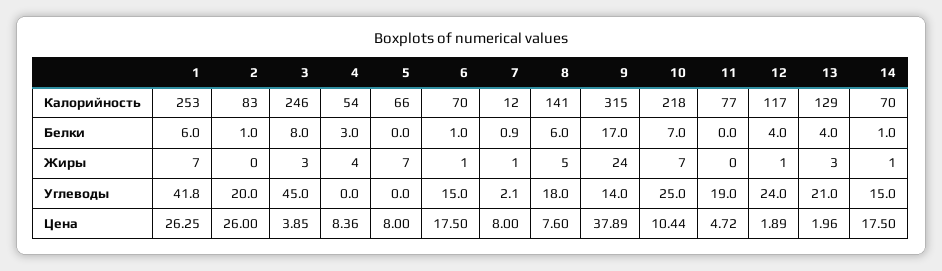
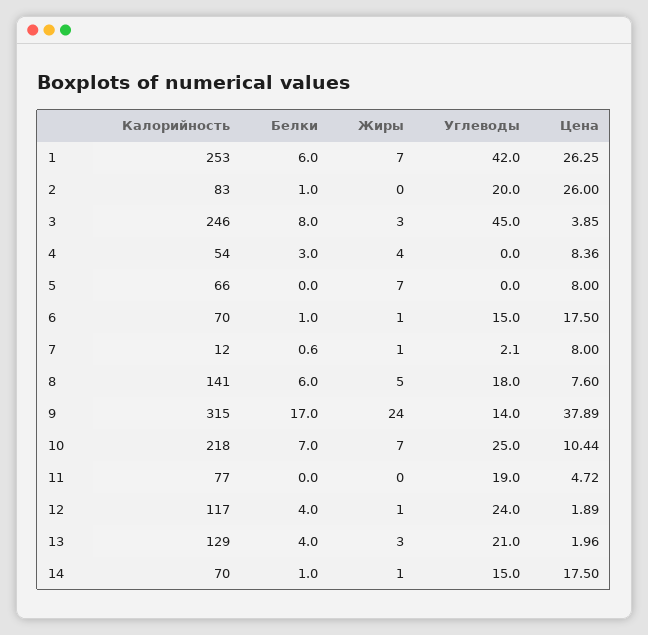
  {
    "1": {
      "Калорийность": 253,
      "Белки": 6,
      "Жиры": 7,
-     "Углеводы": 41.8,
+     "Углеводы": 42,
      "Цена": 26.25
    },
    "2": {
      "Калорийность": 83,
      "Белки": 1,
      "Жиры": 0,
      "Углеводы": 20,
      "Цена": 26
    },
    "3": {
      "Калорийность": 246,
      "Белки": 8,
      "Жиры": 3,
      "Углеводы": 45,
      "Цена": 3.85
    },
    "4": {
      "Калорийность": 54,
      "Белки": 3,
      "Жиры": 4,
      "Углеводы": 0,
      "Цена": 8.36
    },
    "5": {
      "Калорийность": 66,
      "Белки": 0,
      "Жиры": 7,
      "Углеводы": 0,
      "Цена": 8
    },
    "6": {
      "Калорийность": 70,
      "Белки": 1,
      "Жиры": 1,
      "Углеводы": 15,
      "Цена": 17.5
    },
    "7": {
      "Калорийность": 12,
-     "Белки": 0.9,
+     "Белки": 0.6,
      "Жиры": 1,
      "Углеводы": 2.1,
      "Цена": 8
    },
    "8": {
      "Калорийность": 141,
      "Белки": 6,
      "Жиры": 5,
      "Углеводы": 18,
      "Цена": 7.6
    },
    "9": {
      "Калорийность": 315,
      "Белки": 17,
      "Жиры": 24,
      "Углеводы": 14,
      "Цена": 37.89
    },
    "10": {
      "Калорийность": 218,
      "Белки": 7,
      "Жиры": 7,
      "Углеводы": 25,
      "Цена": 10.44
    },
    "11": {
      "Калорийность": 77,
      "Белки": 0,
      "Жиры": 0,
      "Углеводы": 19,
      "Цена": 4.72
    },
    "12": {
      "Калорийность": 117,
      "Белки": 4,
      "Жиры": 1,
      "Углеводы": 24,
      "Цена": 1.89
    },
    "13": {
      "Калорийность": 129,
      "Белки": 4,
      "Жиры": 3,
      "Углеводы": 21,
      "Цена": 1.96
    },
    "14": {
      "Калорийность": 70,
      "Белки": 1,
      "Жиры": 1,
      "Углеводы": 15,
      "Цена": 17.5
    }
  }

